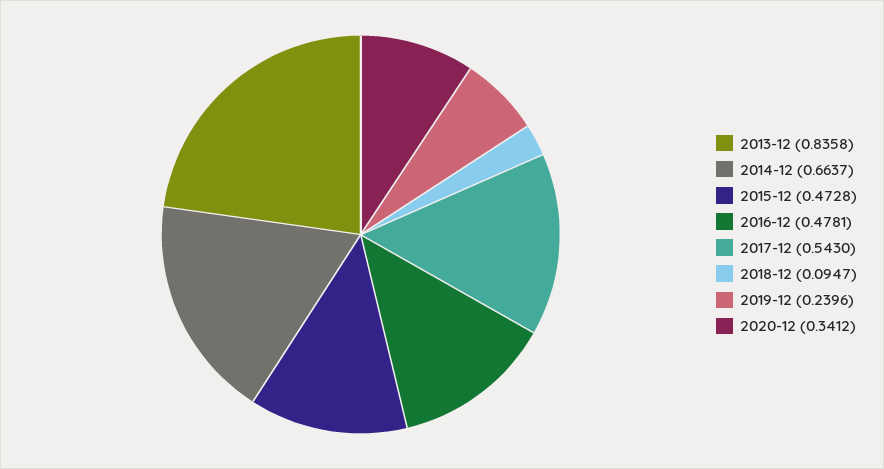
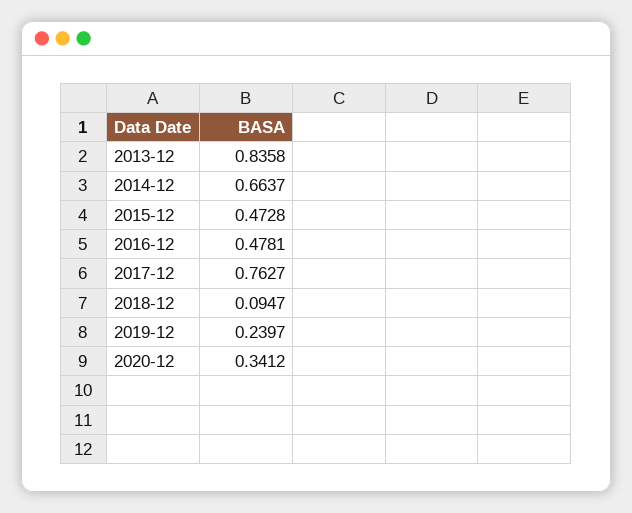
  {
    "2013-12": 0.8358,
    "2014-12": 0.6637,
    "2015-12": 0.4728,
    "2016-12": 0.4781,
-   "2017-12": 0.543,
+   "2017-12": 0.7627,
    "2018-12": 0.0947,
-   "2019-12": 0.2396,
+   "2019-12": 0.2397,
    "2020-12": 0.3412
  }

